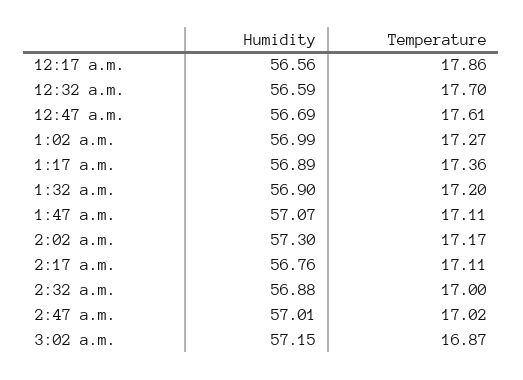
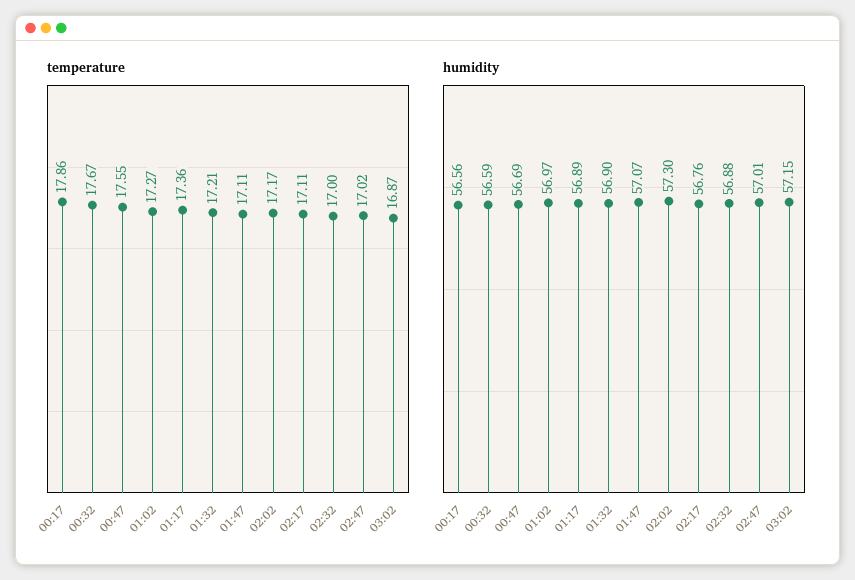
  {
    "Humidity": {
      "12:17 a.m.": 56.56,
      "12:32 a.m.": 56.59,
      "12:47 a.m.": 56.69,
-     "1:02 a.m.": 56.99,
+     "1:02 a.m.": 56.97,
      "1:17 a.m.": 56.89,
      "1:32 a.m.": 56.9,
      "1:47 a.m.": 57.07,
      "2:02 a.m.": 57.3,
      "2:17 a.m.": 56.76,
      "2:32 a.m.": 56.88,
      "2:47 a.m.": 57.01,
      "3:02 a.m.": 57.15
    },
    "Temperature": {
      "12:17 a.m.": 17.86,
-     "12:32 a.m.": 17.7,
+     "12:32 a.m.": 17.67,
-     "12:47 a.m.": 17.61,
+     "12:47 a.m.": 17.55,
      "1:02 a.m.": 17.27,
      "1:17 a.m.": 17.36,
-     "1:32 a.m.": 17.2,
+     "1:32 a.m.": 17.21,
      "1:47 a.m.": 17.11,
      "2:02 a.m.": 17.17,
      "2:17 a.m.": 17.11,
      "2:32 a.m.": 17,
      "2:47 a.m.": 17.02,
      "3:02 a.m.": 16.87
    }
  }

